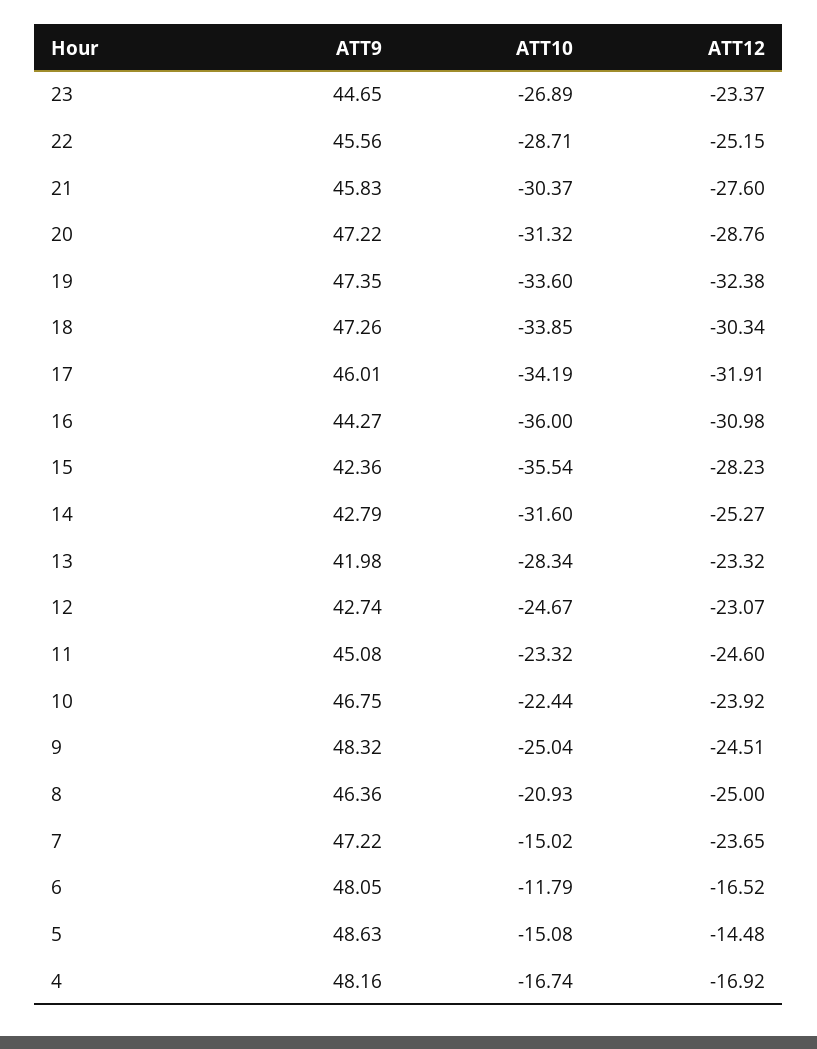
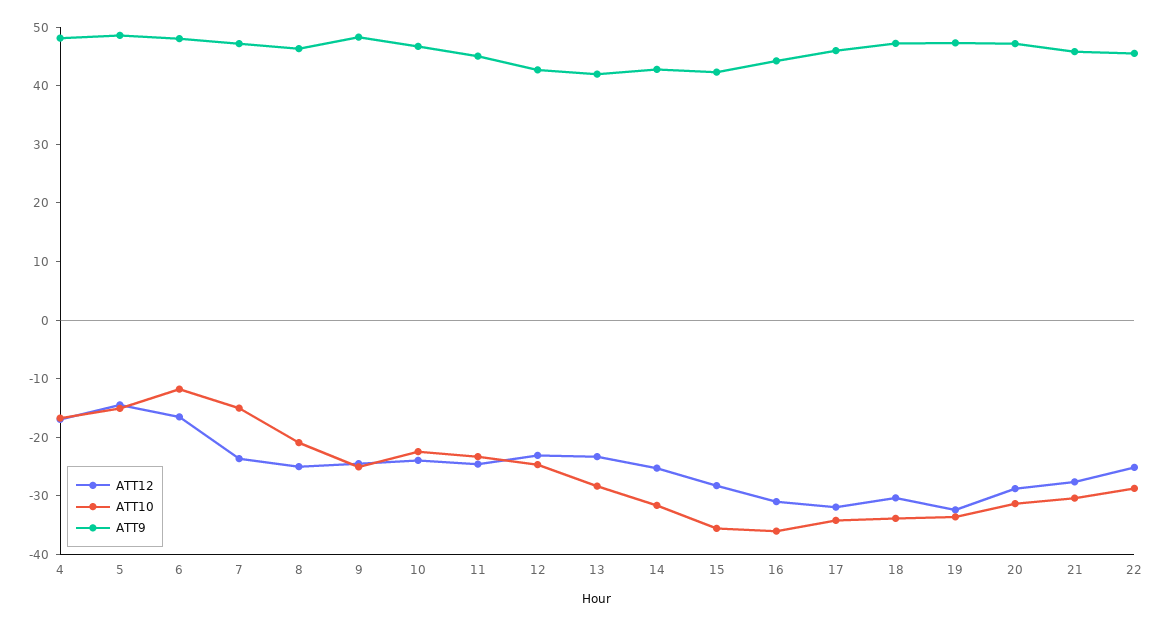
  {
    "ATT9": {
-     "23": 44.65,
      "22": 45.56,
      "21": 45.83,
      "20": 47.22,
      "19": 47.35,
      "18": 47.26,
      "17": 46.01,
      "16": 44.27,
      "15": 42.36,
      "14": 42.79,
      "13": 41.98,
      "12": 42.74,
      "11": 45.08,
      "10": 46.75,
      "9": 48.32,
      "8": 46.36,
      "7": 47.22,
      "6": 48.05,
      "5": 48.63,
      "4": 48.16
    },
    "ATT10": {
-     "23": -26.89,
      "22": -28.71,
      "21": -30.37,
      "20": -31.32,
      "19": -33.6,
      "18": -33.85,
      "17": -34.19,
      "16": -36,
      "15": -35.54,
      "14": -31.6,
      "13": -28.34,
      "12": -24.67,
      "11": -23.32,
      "10": -22.44,
      "9": -25.04,
      "8": -20.93,
      "7": -15.02,
      "6": -11.79,
      "5": -15.08,
      "4": -16.74
    },
    "ATT12": {
-     "23": -23.37,
      "22": -25.15,
      "21": -27.6,
      "20": -28.76,
      "19": -32.38,
      "18": -30.34,
      "17": -31.91,
      "16": -30.98,
      "15": -28.23,
      "14": -25.27,
      "13": -23.32,
      "12": -23.07,
      "11": -24.6,
      "10": -23.92,
      "9": -24.51,
      "8": -25,
      "7": -23.65,
      "6": -16.52,
      "5": -14.48,
      "4": -16.92
    }
  }

